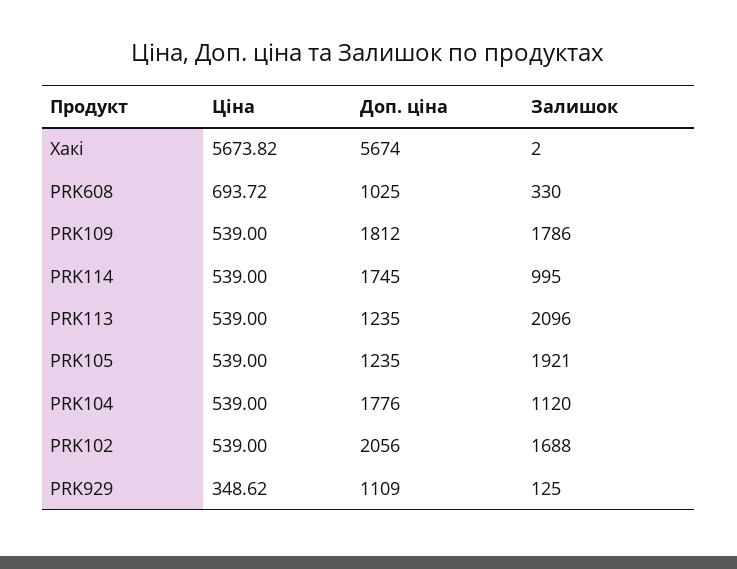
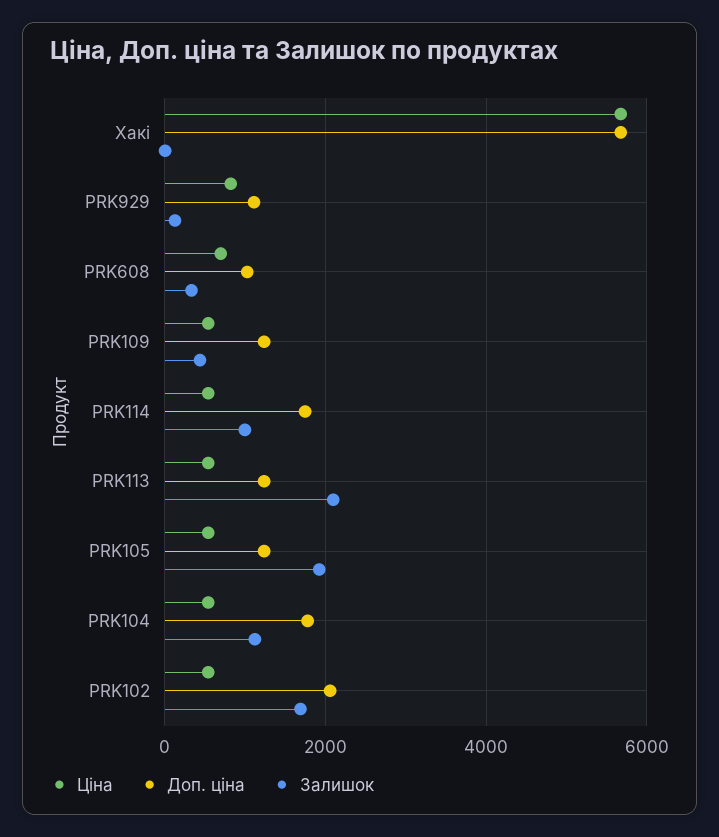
  {
    "Ціна": {
      "Хакі": 5673.82,
      "PRK608": 693.72,
      "PRK109": 539,
      "PRK114": 539,
      "PRK113": 539,
      "PRK105": 539,
      "PRK104": 539,
      "PRK102": 539,
-     "PRK929": 348.62
+     "PRK929": 800
    },
    "Доп. ціна": {
      "Хакі": 5674,
      "PRK608": 1025,
-     "PRK109": 1812,
+     "PRK109": 1200,
      "PRK114": 1745,
      "PRK113": 1235,
      "PRK105": 1235,
      "PRK104": 1776,
      "PRK102": 2056,
      "PRK929": 1109
    },
    "Залишок": {
      "Хакі": 2,
      "PRK608": 330,
-     "PRK109": 1786,
+     "PRK109": 400,
      "PRK114": 995,
      "PRK113": 2096,
      "PRK105": 1921,
      "PRK104": 1120,
      "PRK102": 1688,
      "PRK929": 125
    }
  }

